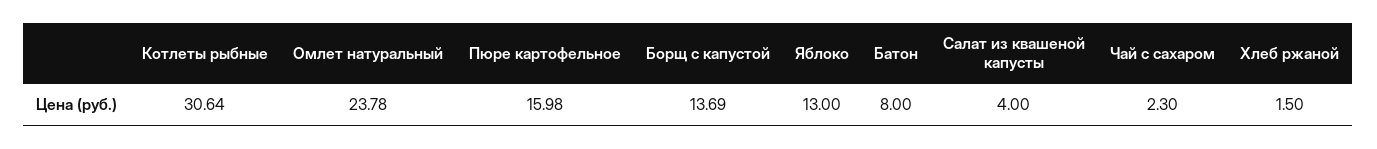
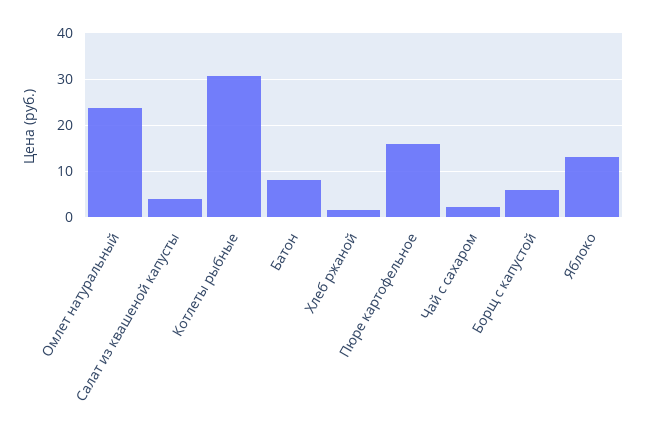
  {
    "Котлеты рыбные": 30.64,
    "Омлет натуральный": 23.78,
    "Пюре картофельное": 15.98,
-   "Борщ с капустой": 13.69,
+   "Борщ с капустой": 6,
    "Яблоко": 13,
    "Батон": 8,
    "Салат из квашеной капусты": 4,
    "Чай с сахаром": 2.3,
    "Хлеб ржаной": 1.5
  }

